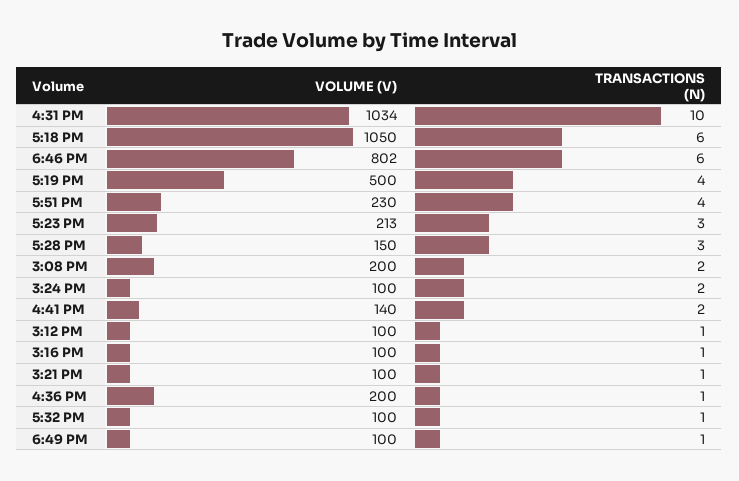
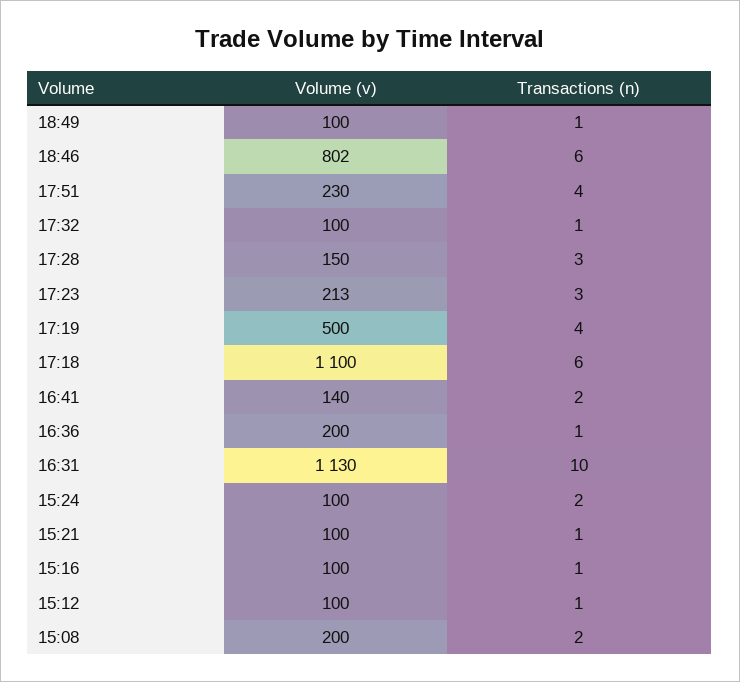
  {
    "VOLUME (V)": {
-     "4:31 PM": 1034,
+     "4:31 PM": 1130,
-     "5:18 PM": 1050,
+     "5:18 PM": 1100,
      "6:46 PM": 802,
      "5:19 PM": 500,
      "5:51 PM": 230,
      "5:23 PM": 213,
      "5:28 PM": 150,
      "3:08 PM": 200,
      "3:24 PM": 100,
      "4:41 PM": 140,
      "3:12 PM": 100,
      "3:16 PM": 100,
      "3:21 PM": 100,
      "4:36 PM": 200,
      "5:32 PM": 100,
      "6:49 PM": 100
    },
    "TRANSACTIONS (N)": {
      "4:31 PM": 10,
      "5:18 PM": 6,
      "6:46 PM": 6,
      "5:19 PM": 4,
      "5:51 PM": 4,
      "5:23 PM": 3,
      "5:28 PM": 3,
      "3:08 PM": 2,
      "3:24 PM": 2,
      "4:41 PM": 2,
      "3:12 PM": 1,
      "3:16 PM": 1,
      "3:21 PM": 1,
      "4:36 PM": 1,
      "5:32 PM": 1,
      "6:49 PM": 1
    }
  }

